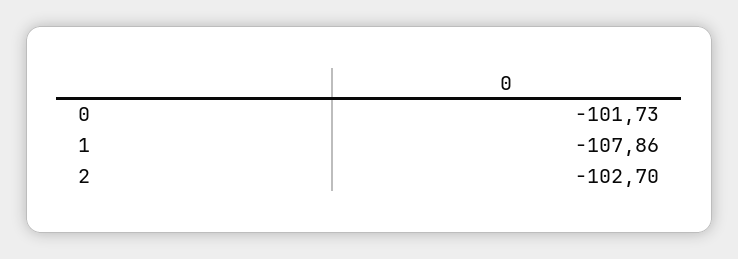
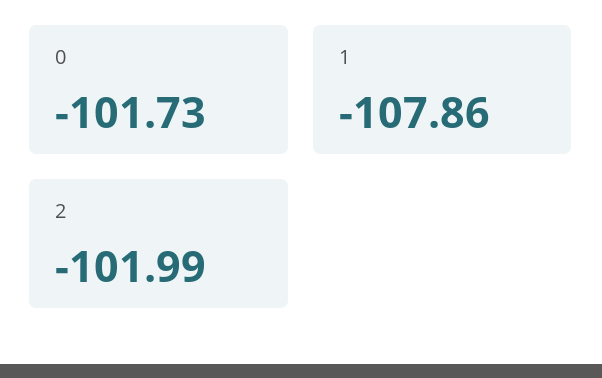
  {
    "0": -101.73,
    "1": -107.86,
-   "2": -102.7
+   "2": -101.99
  }

